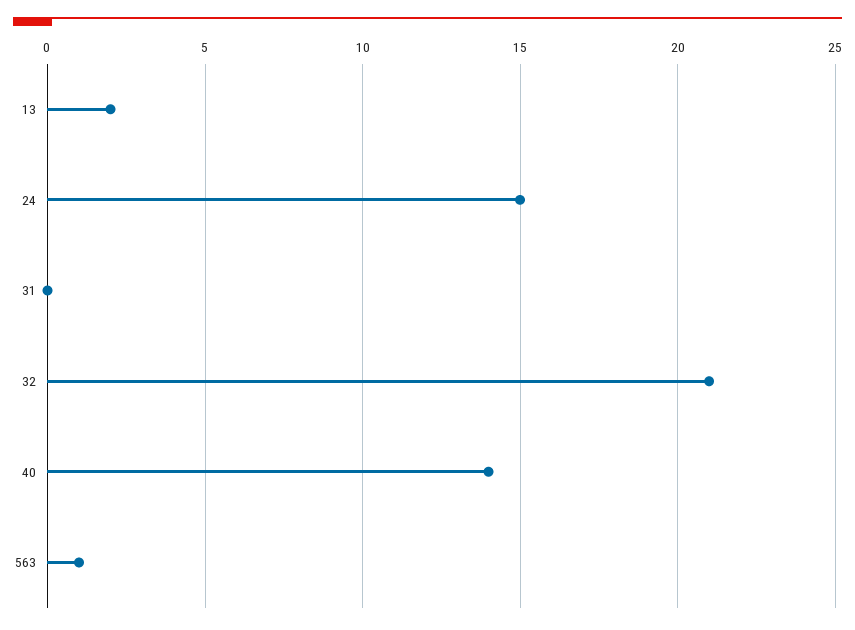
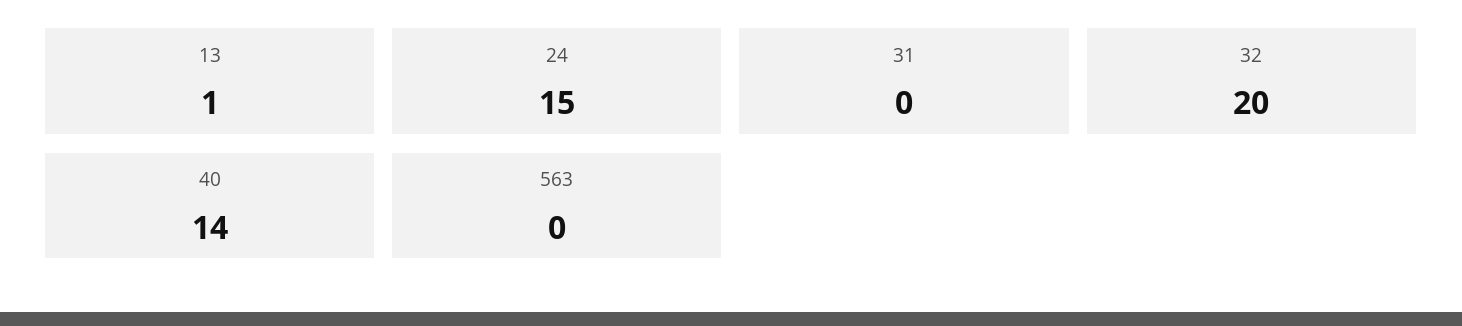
  {
-   "13": 2,
+   "13": 1,
    "24": 15,
    "31": 0,
-   "32": 21,
+   "32": 20,
    "40": 14,
-   "563": 1
+   "563": 0
  }

